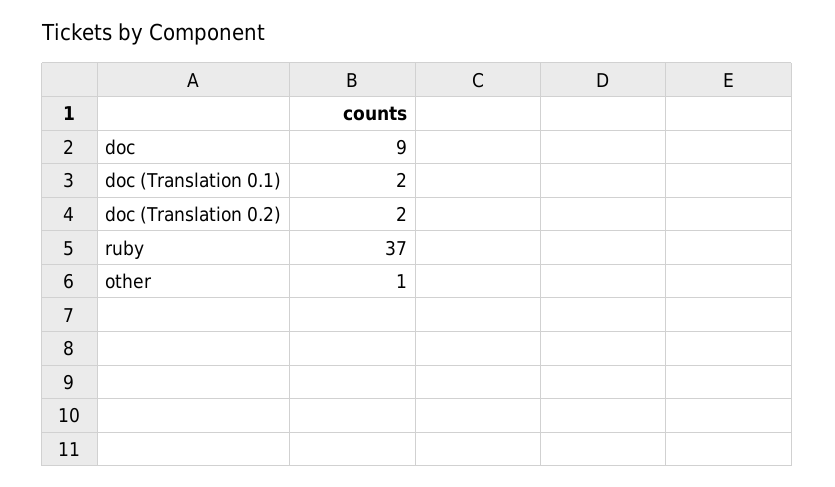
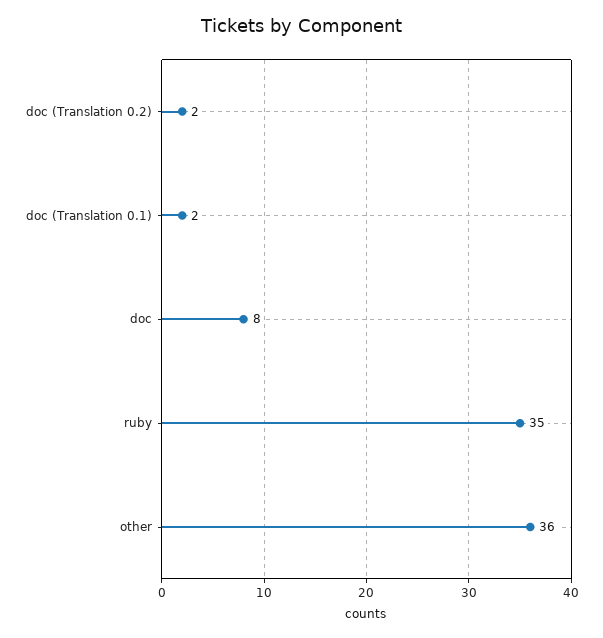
  {
-   "doc": 9,
+   "doc": 8,
    "doc (Translation 0.1)": 2,
    "doc (Translation 0.2)": 2,
-   "ruby": 37,
+   "ruby": 35,
-   "other": 1
+   "other": 36
  }

